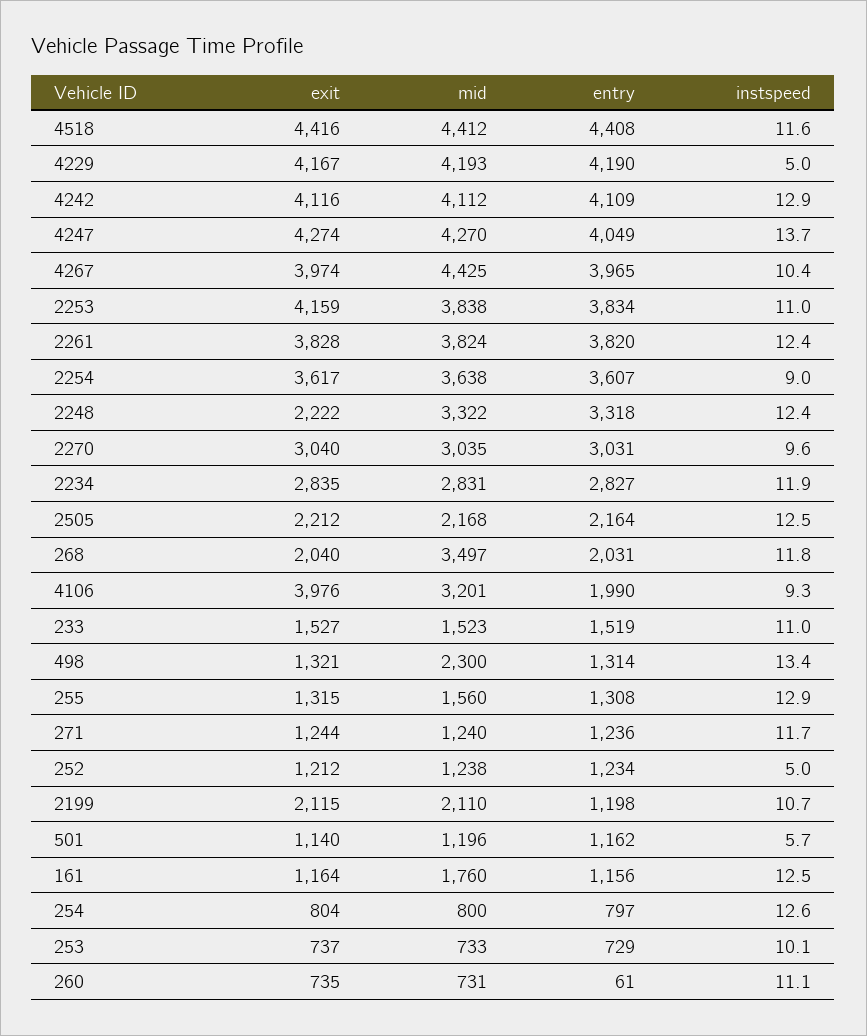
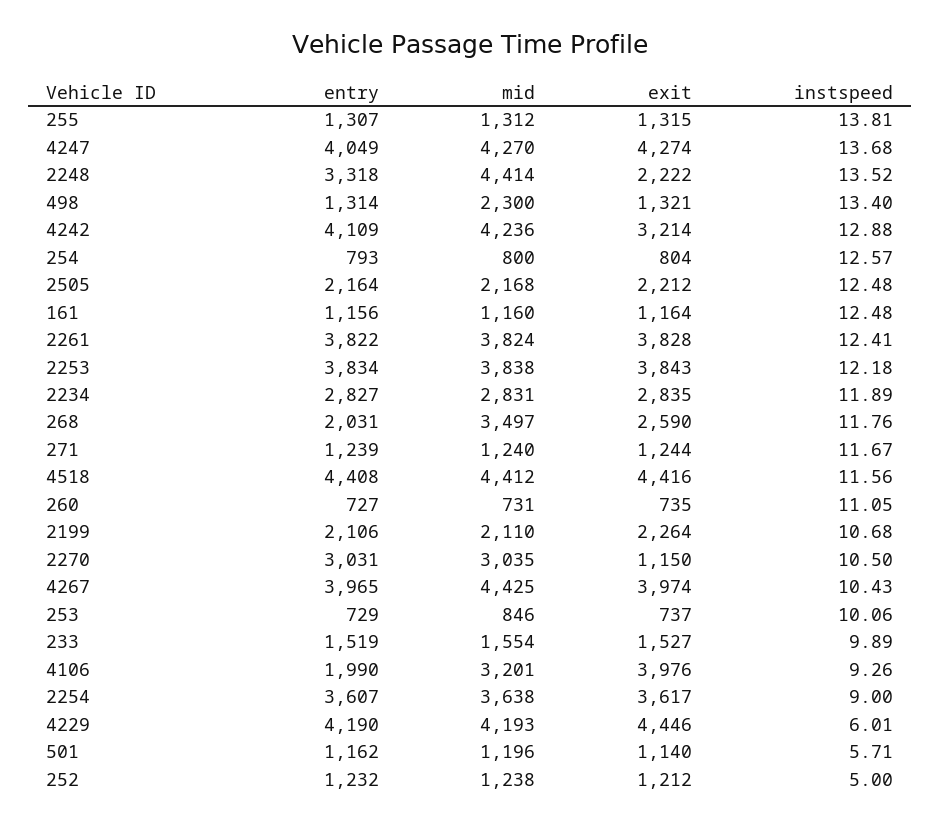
  {
    "exit": {
      "4518": 4416,
-     "4229": 4167,
+     "4229": 4446,
-     "4242": 4116,
+     "4242": 3214,
      "4247": 4274,
      "4267": 3974,
-     "2253": 4159,
+     "2253": 3843,
      "2261": 3828,
      "2254": 3617,
      "2248": 2222,
-     "2270": 3040,
+     "2270": 1150,
      "2234": 2835,
      "2505": 2212,
-     "268": 2040,
+     "268": 2590,
      "4106": 3976,
      "233": 1527,
      "498": 1321,
      "255": 1315,
      "271": 1244,
      "252": 1212,
-     "2199": 2115,
+     "2199": 2264,
      "501": 1140,
      "161": 1164,
      "254": 804,
      "253": 737,
      "260": 735
    },
    "mid": {
      "4518": 4412,
      "4229": 4193,
-     "4242": 4112,
+     "4242": 4236,
      "4247": 4270,
      "4267": 4425,
      "2253": 3838,
      "2261": 3824,
      "2254": 3638,
-     "2248": 3322,
+     "2248": 4414,
      "2270": 3035,
      "2234": 2831,
      "2505": 2168,
      "268": 3497,
      "4106": 3201,
-     "233": 1523,
+     "233": 1554,
      "498": 2300,
-     "255": 1560,
+     "255": 1312,
      "271": 1240,
      "252": 1238,
      "2199": 2110,
      "501": 1196,
-     "161": 1760,
+     "161": 1160,
      "254": 800,
-     "253": 733,
+     "253": 846,
      "260": 731
    },
    "entry": {
      "4518": 4408,
      "4229": 4190,
      "4242": 4109,
      "4247": 4049,
      "4267": 3965,
      "2253": 3834,
-     "2261": 3820,
+     "2261": 3822,
      "2254": 3607,
      "2248": 3318,
      "2270": 3031,
      "2234": 2827,
      "2505": 2164,
      "268": 2031,
      "4106": 1990,
      "233": 1519,
      "498": 1314,
-     "255": 1308,
+     "255": 1307,
-     "271": 1236,
+     "271": 1239,
-     "252": 1234,
+     "252": 1232,
-     "2199": 1198,
+     "2199": 2106,
      "501": 1162,
      "161": 1156,
-     "254": 797,
+     "254": 793,
      "253": 729,
-     "260": 61
+     "260": 727
    },
    "instspeed": {
      "4518": 11.56,
-     "4229": 5,
+     "4229": 6.01,
      "4242": 12.88,
      "4247": 13.68,
      "4267": 10.43,
-     "2253": 11,
+     "2253": 12.18,
      "2261": 12.41,
      "2254": 9,
-     "2248": 12.4,
+     "2248": 13.52,
-     "2270": 9.6,
+     "2270": 10.5,
      "2234": 11.89,
      "2505": 12.48,
      "268": 11.76,
      "4106": 9.26,
-     "233": 11,
+     "233": 9.89,
      "498": 13.4,
-     "255": 12.9,
+     "255": 13.81,
      "271": 11.67,
      "252": 5,
      "2199": 10.68,
      "501": 5.71,
      "161": 12.48,
      "254": 12.57,
      "253": 10.06,
      "260": 11.05
    }
  }

